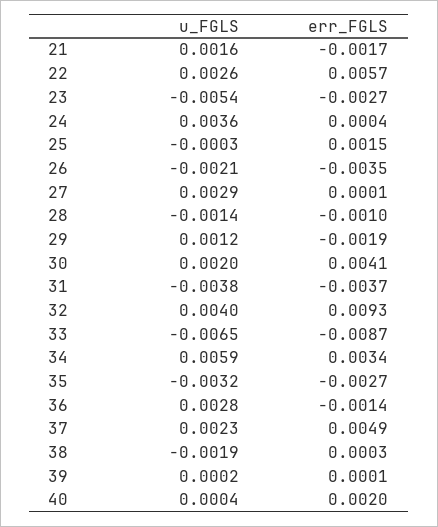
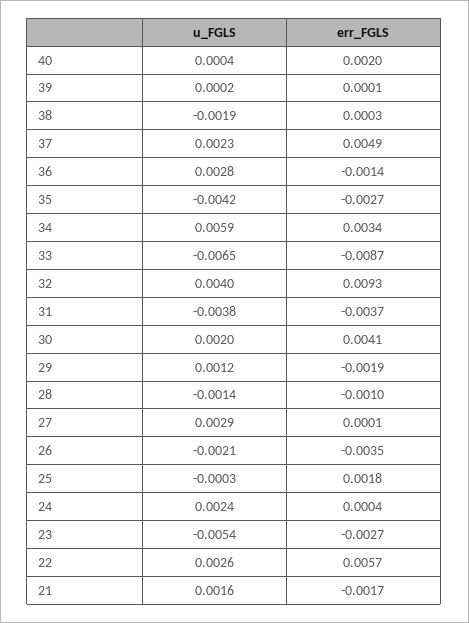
  {
    "u_FGLS": {
      "21": 0.0016,
      "22": 0.0026,
      "23": -0.0054,
-     "24": 0.0036,
+     "24": 0.0024,
      "25": -0.0003,
      "26": -0.0021,
      "27": 0.0029,
      "28": -0.0014,
      "29": 0.0012,
      "30": 0.002,
      "31": -0.0038,
      "32": 0.004,
      "33": -0.0065,
      "34": 0.0059,
-     "35": -0.0032,
+     "35": -0.0042,
      "36": 0.0028,
      "37": 0.0023,
      "38": -0.0019,
      "39": 0.0002,
      "40": 0.0004
    },
    "err_FGLS": {
      "21": -0.0017,
      "22": 0.0057,
      "23": -0.0027,
      "24": 0.0004,
-     "25": 0.0015,
+     "25": 0.0018,
      "26": -0.0035,
      "27": 0.0001,
      "28": -0.001,
      "29": -0.0019,
      "30": 0.0041,
      "31": -0.0037,
      "32": 0.0093,
      "33": -0.0087,
      "34": 0.0034,
      "35": -0.0027,
      "36": -0.0014,
      "37": 0.0049,
      "38": 0.0003,
      "39": 0.0001,
      "40": 0.002
    }
  }

